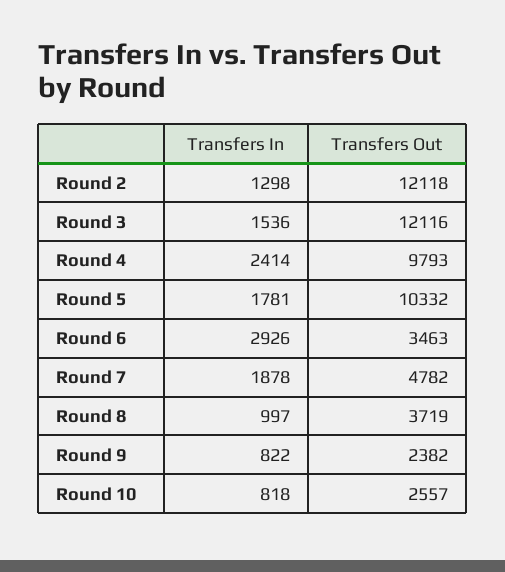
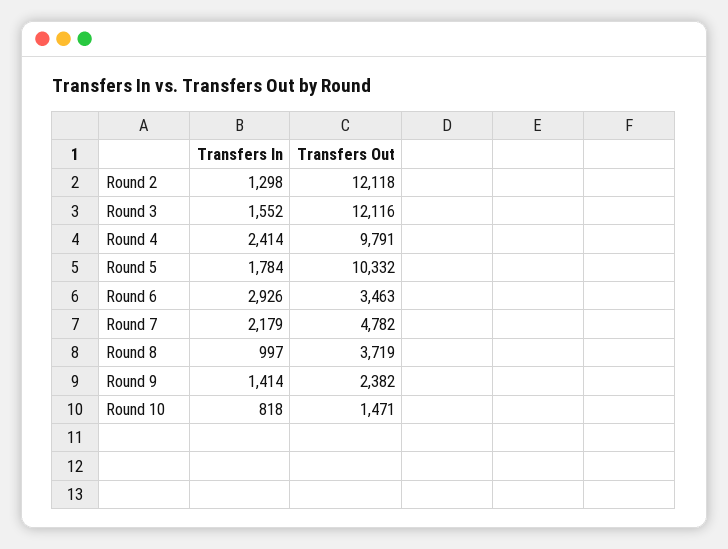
  {
    "Transfers In": {
      "Round 2": 1298,
-     "Round 3": 1536,
+     "Round 3": 1552,
      "Round 4": 2414,
-     "Round 5": 1781,
+     "Round 5": 1784,
      "Round 6": 2926,
-     "Round 7": 1878,
+     "Round 7": 2179,
      "Round 8": 997,
-     "Round 9": 822,
+     "Round 9": 1414,
      "Round 10": 818
    },
    "Transfers Out": {
      "Round 2": 12118,
      "Round 3": 12116,
-     "Round 4": 9793,
+     "Round 4": 9791,
      "Round 5": 10332,
      "Round 6": 3463,
      "Round 7": 4782,
      "Round 8": 3719,
      "Round 9": 2382,
-     "Round 10": 2557
+     "Round 10": 1471
    }
  }

